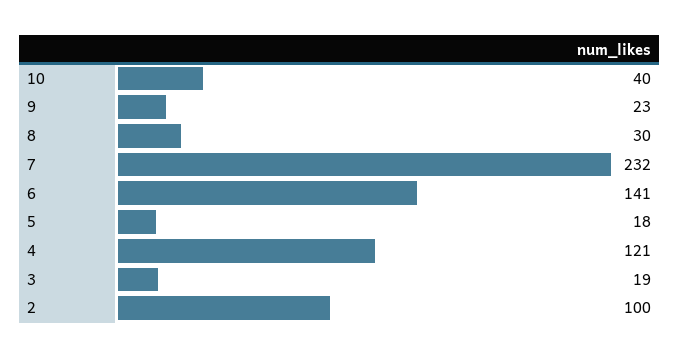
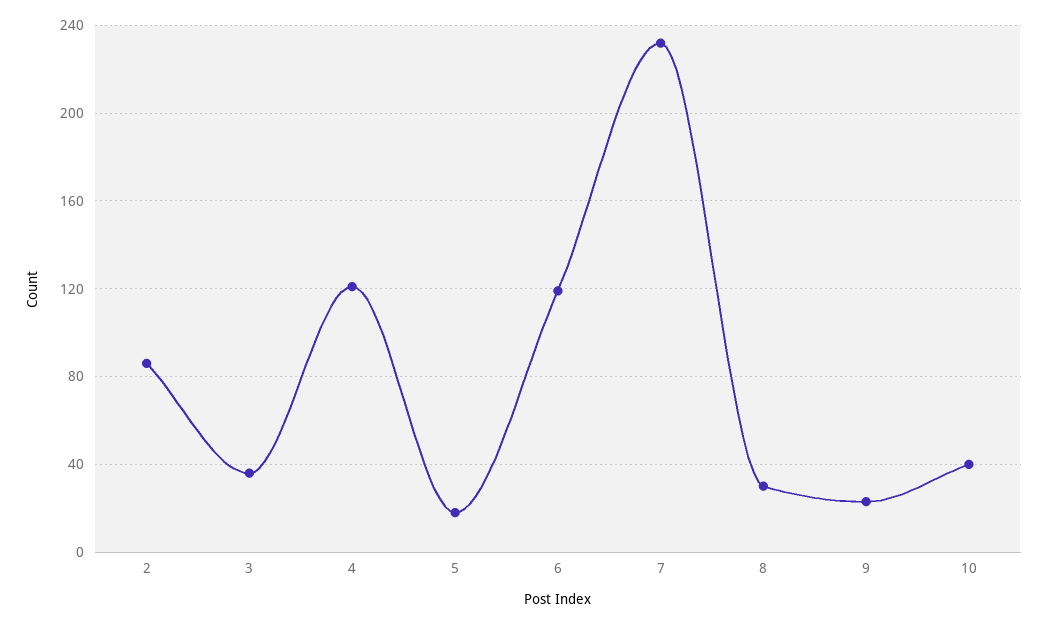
  {
    "10": 40,
    "9": 23,
    "8": 30,
    "7": 232,
-   "6": 141,
+   "6": 120,
    "5": 18,
    "4": 121,
-   "3": 19,
+   "3": 35,
-   "2": 100
+   "2": 85
  }

